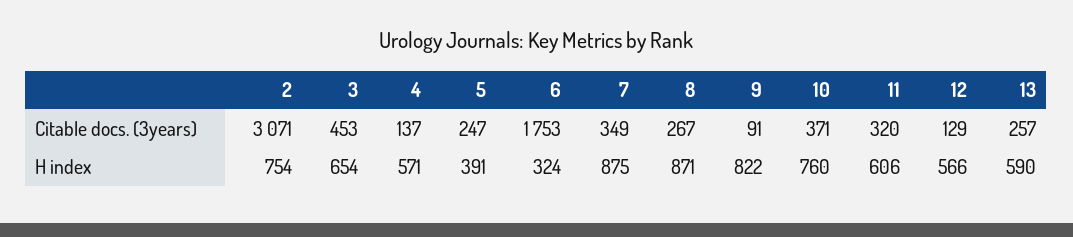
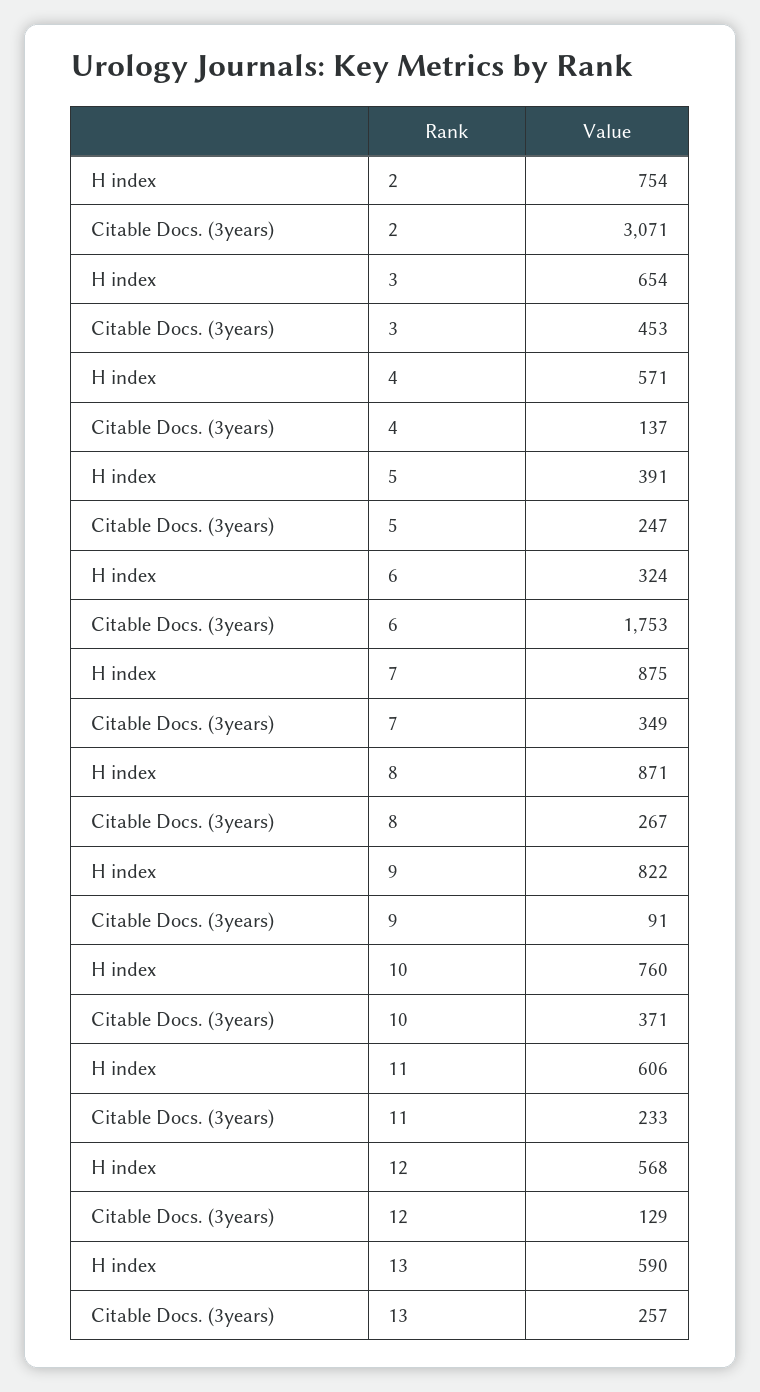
  {
    "2": {
      "Citable docs. (3years)": 3071,
      "H index": 754
    },
    "3": {
      "Citable docs. (3years)": 453,
      "H index": 654
    },
    "4": {
      "Citable docs. (3years)": 137,
      "H index": 571
    },
    "5": {
      "Citable docs. (3years)": 247,
      "H index": 391
    },
    "6": {
      "Citable docs. (3years)": 1753,
      "H index": 324
    },
    "7": {
      "Citable docs. (3years)": 349,
      "H index": 875
    },
    "8": {
      "Citable docs. (3years)": 267,
      "H index": 871
    },
    "9": {
      "Citable docs. (3years)": 91,
      "H index": 822
    },
    "10": {
      "Citable docs. (3years)": 371,
      "H index": 760
    },
    "11": {
-     "Citable docs. (3years)": 320,
+     "Citable docs. (3years)": 233,
      "H index": 606
    },
    "12": {
      "Citable docs. (3years)": 129,
-     "H index": 566
+     "H index": 568
    },
    "13": {
      "Citable docs. (3years)": 257,
      "H index": 590
    }
  }

